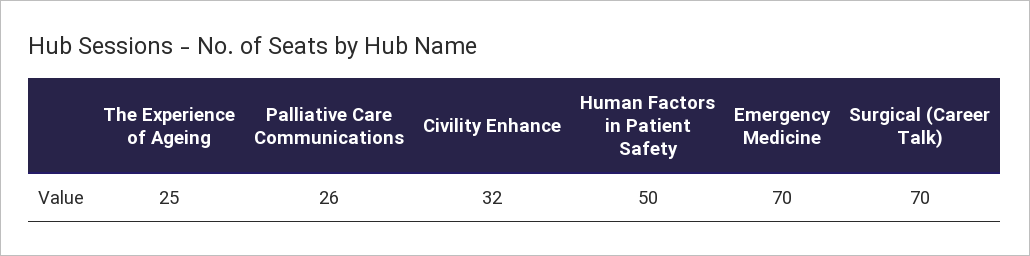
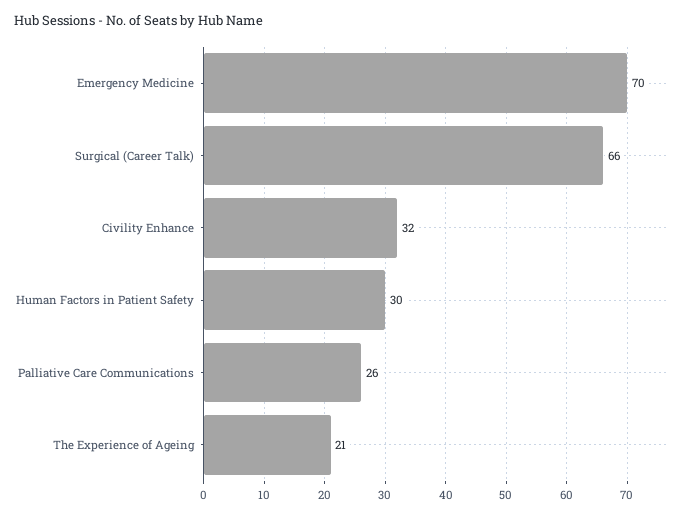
  {
-   "The Experience of Ageing": 25,
+   "The Experience of Ageing": 21,
    "Palliative Care Communications": 26,
    "Civility Enhance": 32,
-   "Human Factors in Patient Safety": 50,
+   "Human Factors in Patient Safety": 30,
    "Emergency Medicine": 70,
-   "Surgical (Career Talk)": 70
+   "Surgical (Career Talk)": 66
  }

